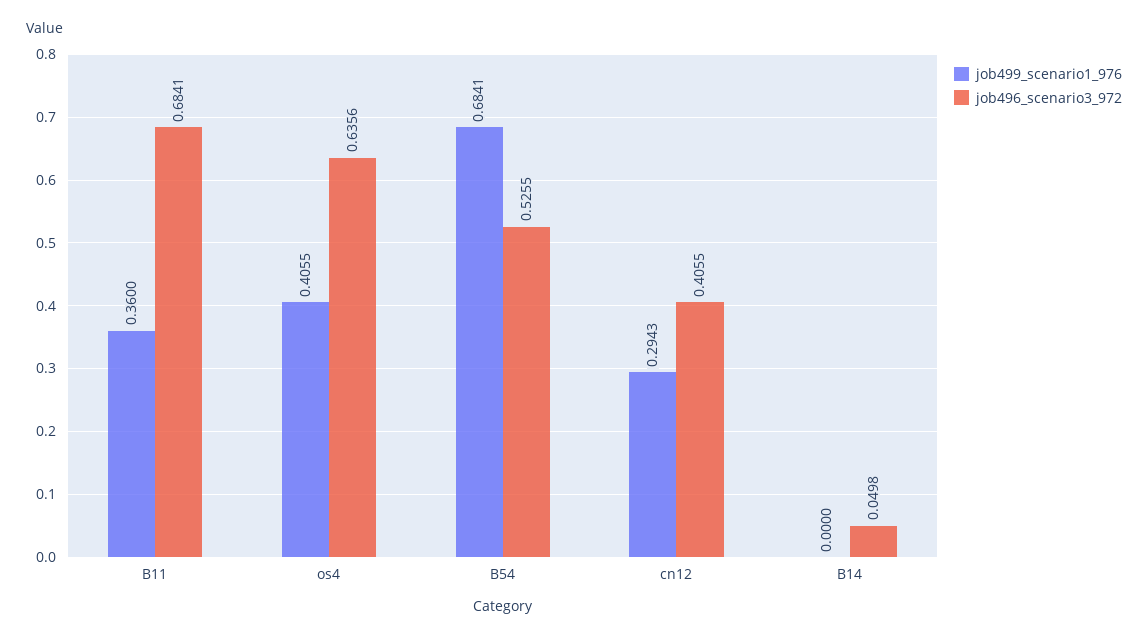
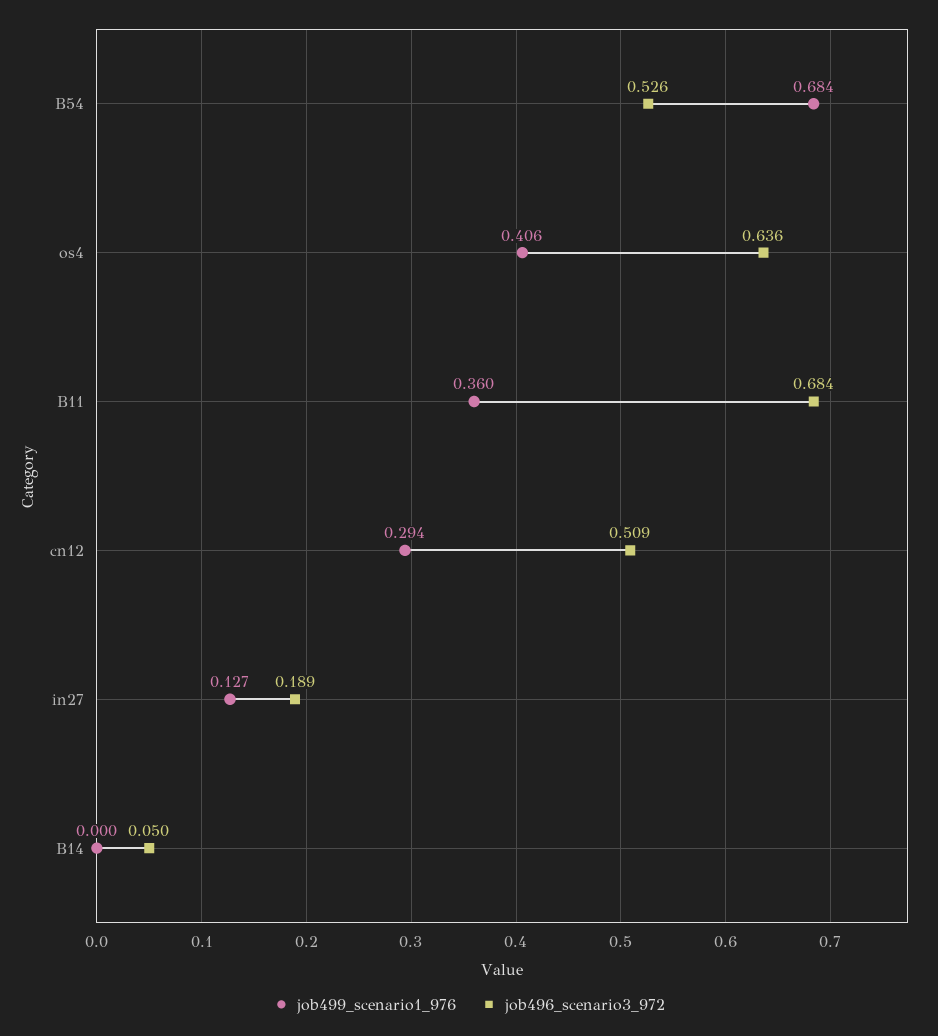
  {
    "job499_scenario1_976": {
      "B11": 0.36,
      "os4": 0.4055,
      "B54": 0.6841,
      "cn12": 0.2943,
-     "B14": 0
+     "B14": 0,
+     "in27": 0.127
    },
    "job496_scenario3_972": {
      "B11": 0.6841,
      "os4": 0.6356,
      "B54": 0.5255,
-     "cn12": 0.4055,
+     "cn12": 0.509,
-     "B14": 0.0498
+     "B14": 0.0498,
+     "in27": 0.189
    }
  }

